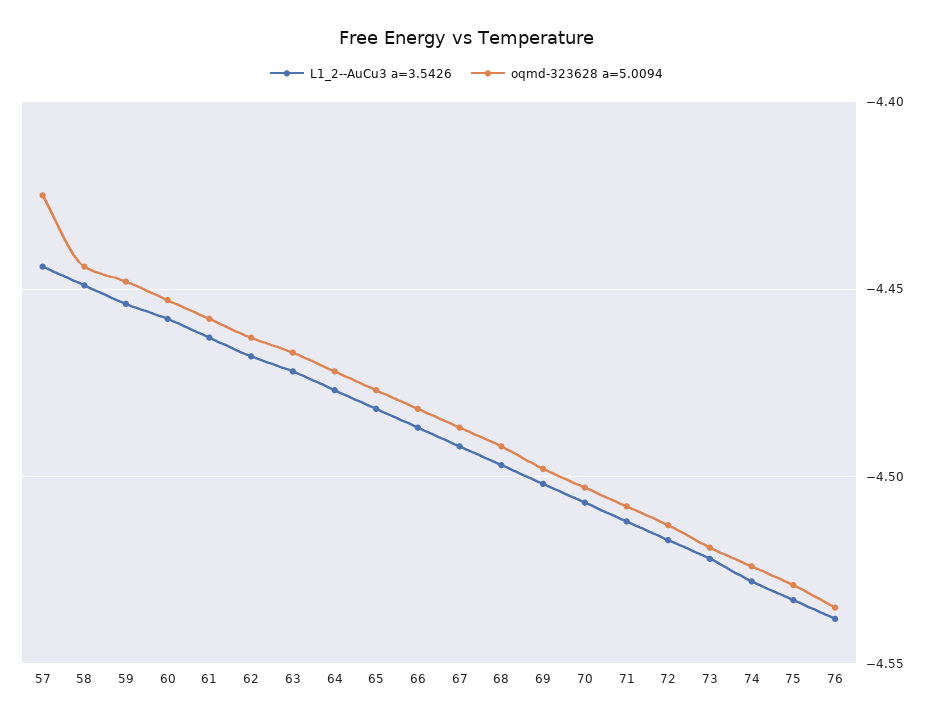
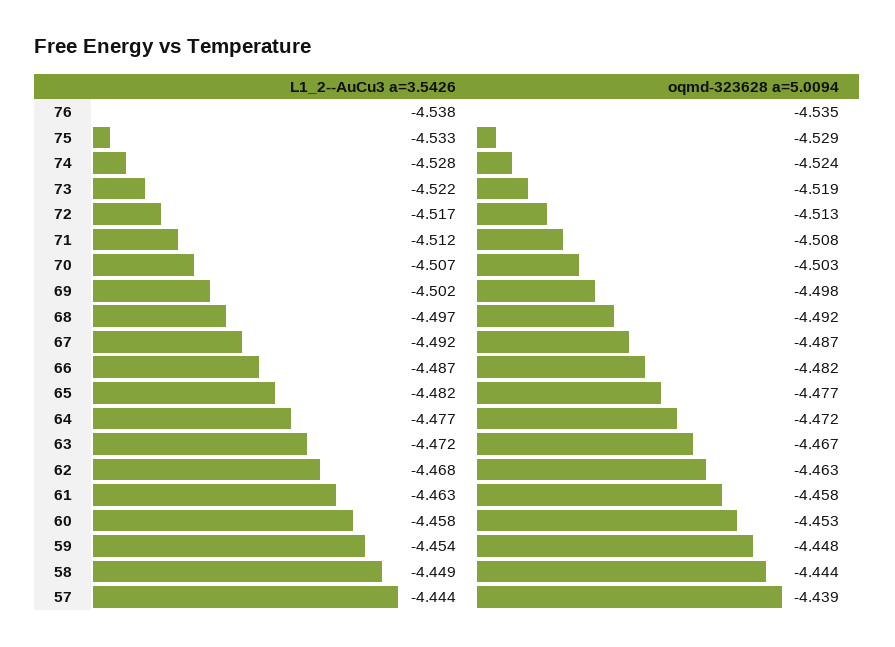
  {
    "L1_2--AuCu3 a=3.5426": {
      "57": -4.444,
      "58": -4.449,
      "59": -4.454,
      "60": -4.458,
      "61": -4.463,
      "62": -4.468,
      "63": -4.472,
      "64": -4.477,
      "65": -4.482,
      "66": -4.487,
      "67": -4.492,
      "68": -4.497,
      "69": -4.502,
      "70": -4.507,
      "71": -4.512,
      "72": -4.517,
      "73": -4.522,
      "74": -4.528,
      "75": -4.533,
      "76": -4.538
    },
    "oqmd-323628 a=5.0094": {
-     "57": -4.425,
+     "57": -4.439,
      "58": -4.444,
      "59": -4.448,
      "60": -4.453,
      "61": -4.458,
      "62": -4.463,
      "63": -4.467,
      "64": -4.472,
      "65": -4.477,
      "66": -4.482,
      "67": -4.487,
      "68": -4.492,
      "69": -4.498,
      "70": -4.503,
      "71": -4.508,
      "72": -4.513,
      "73": -4.519,
      "74": -4.524,
      "75": -4.529,
      "76": -4.535
    }
  }

